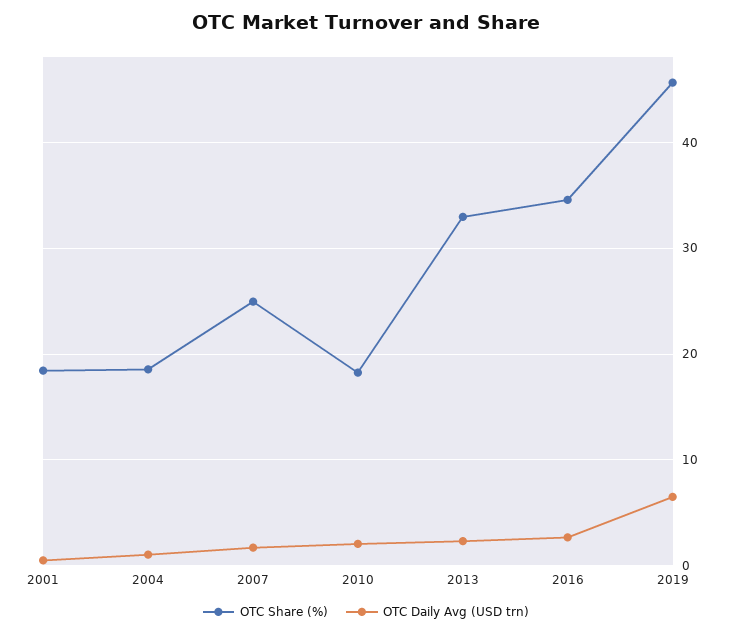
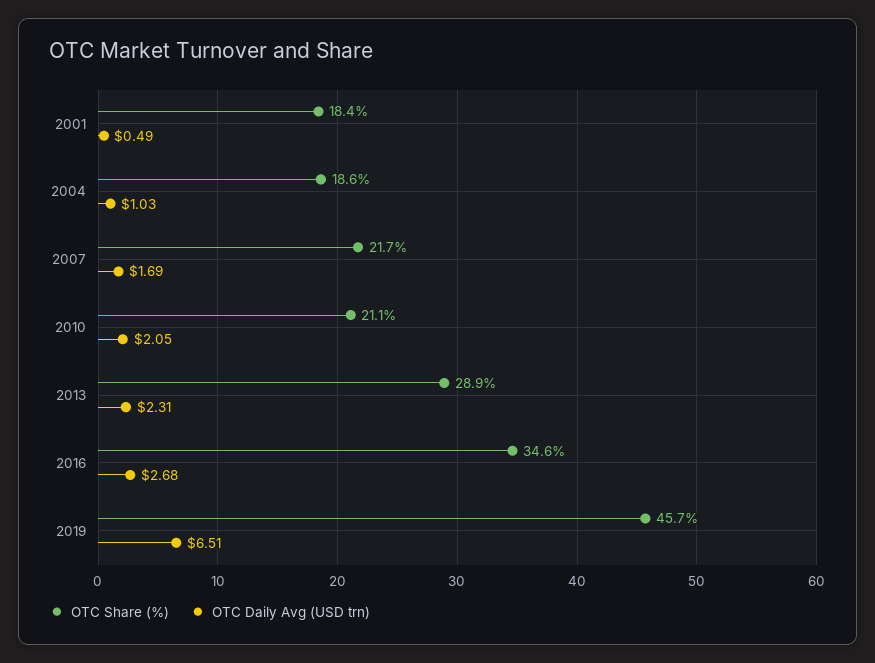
  {
    "OTC Share (%)": {
      "2001": 18.4,
      "2004": 18.6,
-     "2007": 25,
+     "2007": 21.7,
-     "2010": 18,
+     "2010": 21.1,
-     "2013": 33,
+     "2013": 28.9,
      "2016": 34.6,
      "2019": 45.7
    },
    "OTC Daily Avg (USD trn)": {
      "2001": 0.49,
      "2004": 1.03,
      "2007": 1.69,
      "2010": 2.05,
      "2013": 2.31,
      "2016": 2.68,
      "2019": 6.51
    }
  }

